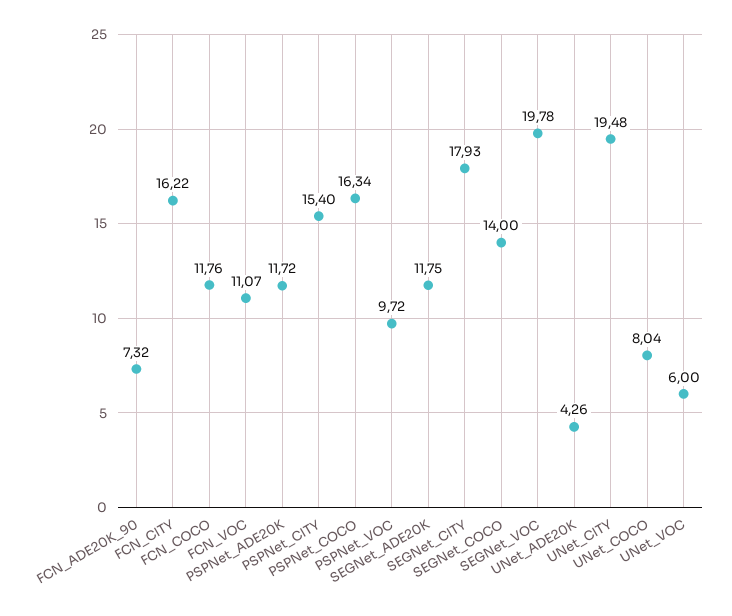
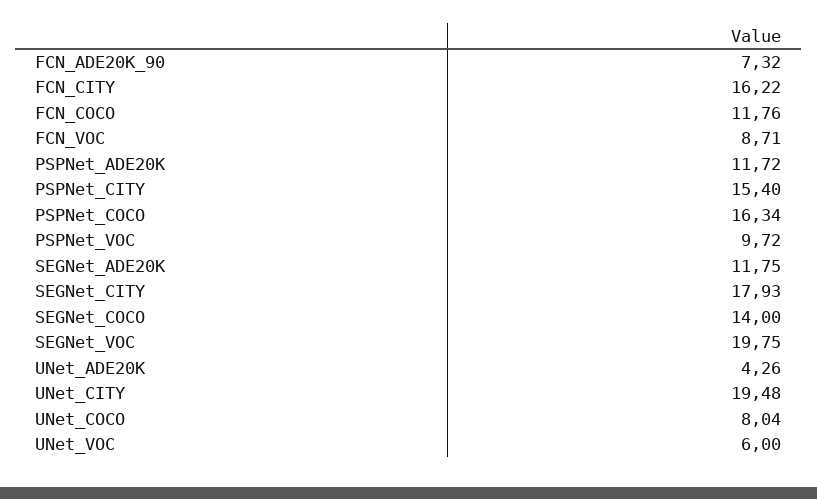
  {
    "FCN_ADE20K_90": 7.32,
    "FCN_CITY": 16.22,
    "FCN_COCO": 11.76,
-   "FCN_VOC": 11.07,
+   "FCN_VOC": 8.71,
    "PSPNet_ADE20K": 11.72,
    "PSPNet_CITY": 15.4,
    "PSPNet_COCO": 16.34,
    "PSPNet_VOC": 9.72,
    "SEGNet_ADE20K": 11.75,
    "SEGNet_CITY": 17.93,
    "SEGNet_COCO": 14,
-   "SEGNet_VOC": 19.78,
+   "SEGNet_VOC": 19.75,
    "UNet_ADE20K": 4.26,
    "UNet_CITY": 19.48,
    "UNet_COCO": 8.04,
    "UNet_VOC": 6
  }

